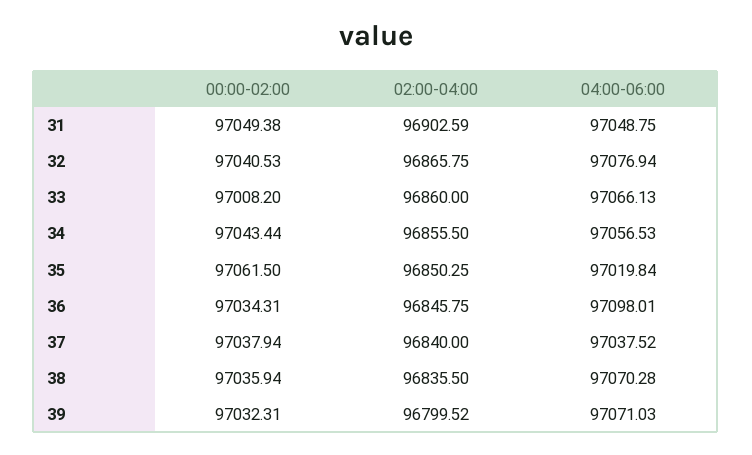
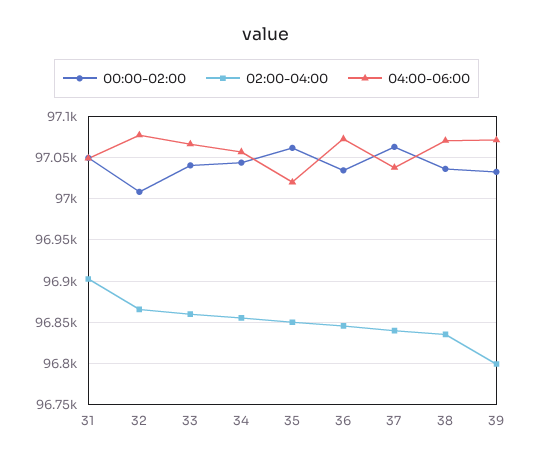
  {
    "00:00-02:00": {
      "31": 97049.38,
-     "32": 97040.53,
+     "32": 97010,
-     "33": 97008.2,
+     "33": 97040,
      "34": 97043.44,
      "35": 97061.5,
      "36": 97034.31,
-     "37": 97037.94,
+     "37": 97060,
      "38": 97035.94,
      "39": 97032.31
    },
    "02:00-04:00": {
      "31": 96902.59,
      "32": 96865.75,
      "33": 96860,
      "34": 96855.5,
      "35": 96850.25,
      "36": 96845.75,
      "37": 96840,
      "38": 96835.5,
      "39": 96799.52
    },
    "04:00-06:00": {
      "31": 97048.75,
      "32": 97076.94,
      "33": 97066.13,
      "34": 97056.53,
      "35": 97019.84,
-     "36": 97098.01,
+     "36": 97070,
      "37": 97037.52,
      "38": 97070.28,
      "39": 97071.03
    }
  }

